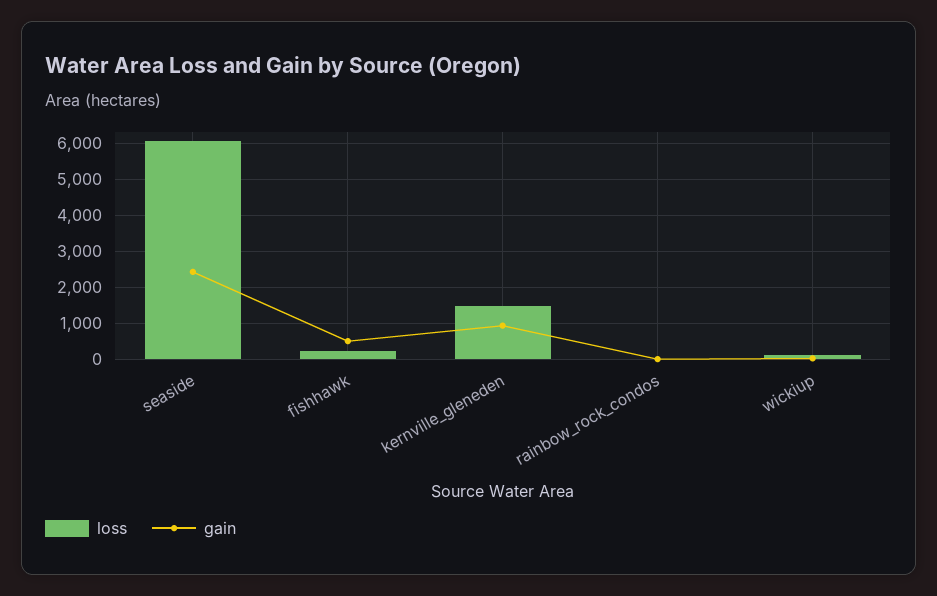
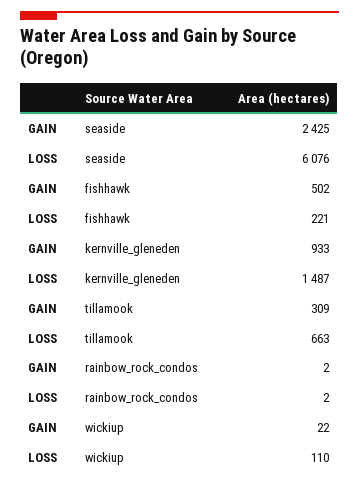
  {
    "loss": {
      "seaside": 6076,
      "fishhawk": 221,
      "kernville_gleneden": 1487,
      "rainbow_rock_condos": 2,
-     "wickiup": 110
+     "wickiup": 110,
+     "tillamook": 663
    },
    "gain": {
      "seaside": 2425,
      "fishhawk": 502,
      "kernville_gleneden": 933,
      "rainbow_rock_condos": 2,
-     "wickiup": 22
+     "wickiup": 22,
+     "tillamook": 309
    }
  }

